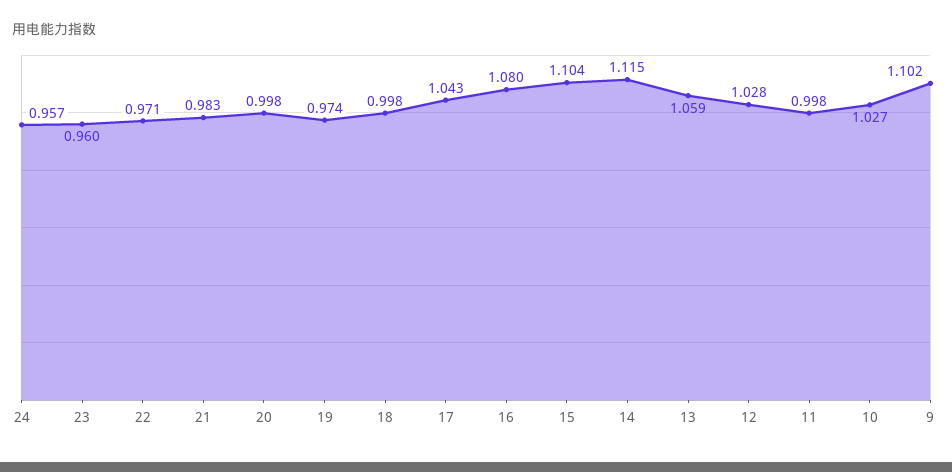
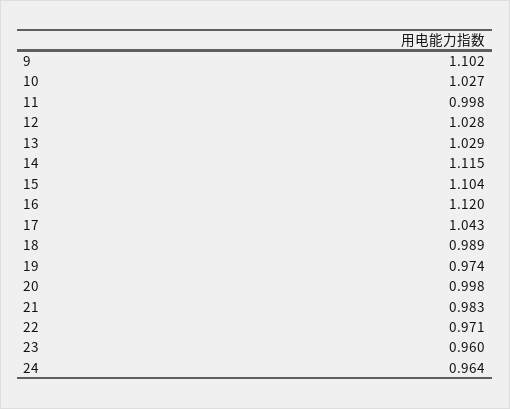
  {
-   "24": 0.957,
+   "24": 0.964,
    "23": 0.96,
    "22": 0.971,
    "21": 0.983,
    "20": 0.998,
    "19": 0.974,
-   "18": 0.998,
+   "18": 0.989,
    "17": 1.043,
-   "16": 1.08,
+   "16": 1.12,
    "15": 1.104,
    "14": 1.115,
-   "13": 1.059,
+   "13": 1.029,
    "12": 1.028,
    "11": 0.998,
    "10": 1.027,
    "9": 1.102
  }

